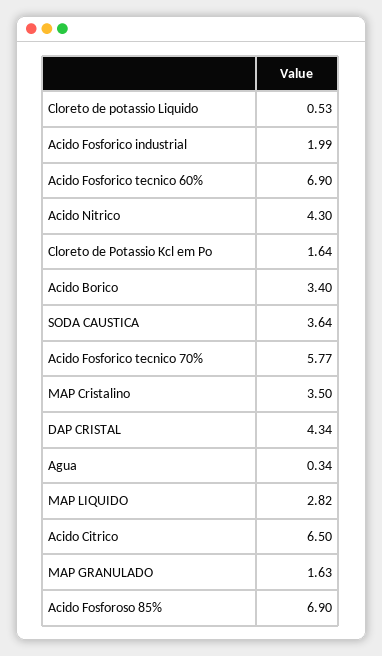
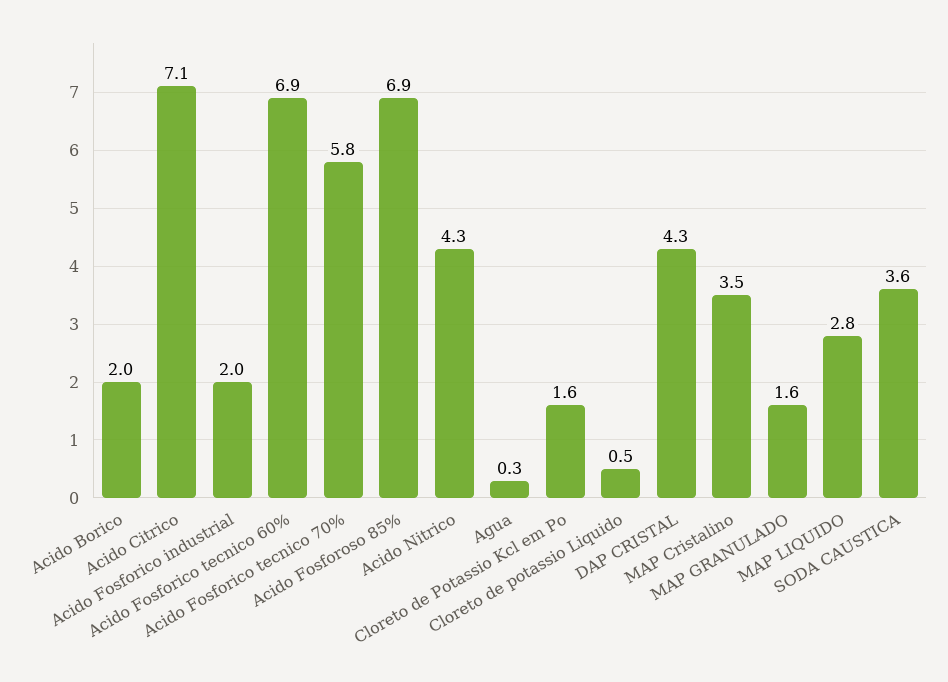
  {
    "Cloreto de potassio Liquido": 0.53,
    "Acido Fosforico industrial": 1.99,
    "Acido Fosforico tecnico 60%": 6.9,
    "Acido Nitrico": 4.3,
    "Cloreto de Potassio Kcl em Po": 1.64,
-   "Acido Borico": 3.4,
+   "Acido Borico": 2,
    "SODA CAUSTICA": 3.64,
    "Acido Fosforico tecnico 70%": 5.77,
    "MAP Cristalino": 3.5,
    "DAP CRISTAL": 4.34,
    "Agua": 0.34,
    "MAP LIQUIDO": 2.82,
-   "Acido Citrico": 6.5,
+   "Acido Citrico": 7.1,
    "MAP GRANULADO": 1.63,
    "Acido Fosforoso 85%": 6.9
  }

